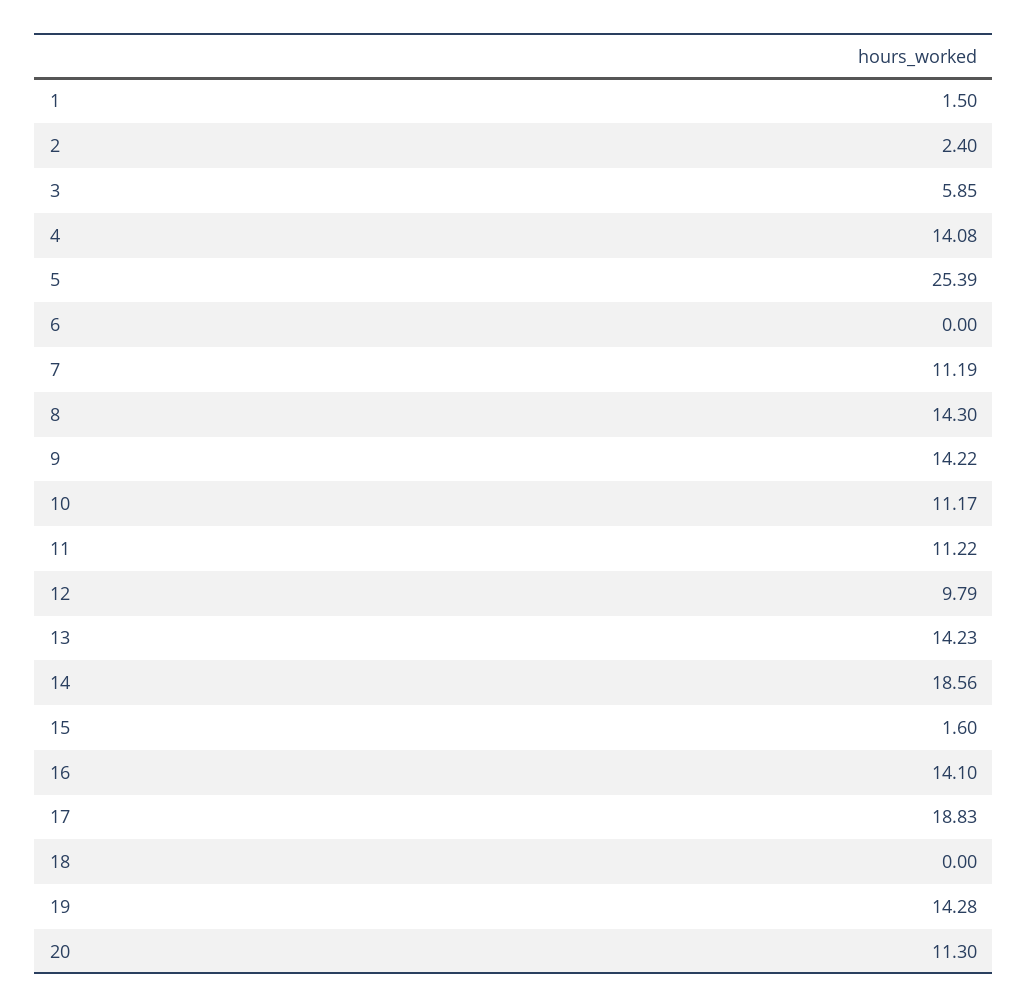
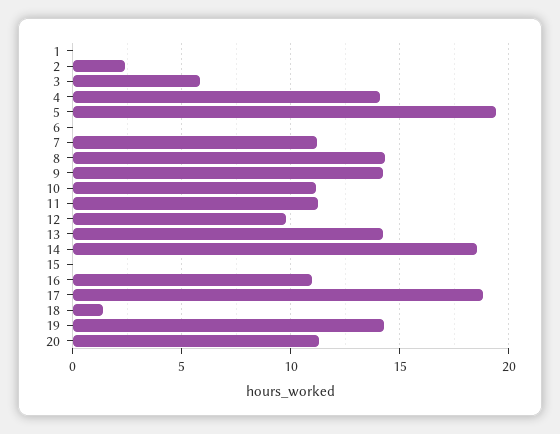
  {
-   "1": 1.5,
+   "1": 0,
    "2": 2.4,
    "3": 5.85,
    "4": 14.08,
-   "5": 25.39,
+   "5": 19.5,
    "6": 0,
    "7": 11.19,
    "8": 14.3,
    "9": 14.22,
    "10": 11.17,
    "11": 11.22,
    "12": 9.79,
    "13": 14.23,
    "14": 18.56,
-   "15": 1.6,
+   "15": 0,
-   "16": 14.1,
+   "16": 11,
    "17": 18.83,
-   "18": 0,
+   "18": 1.5,
    "19": 14.28,
    "20": 11.3
  }

